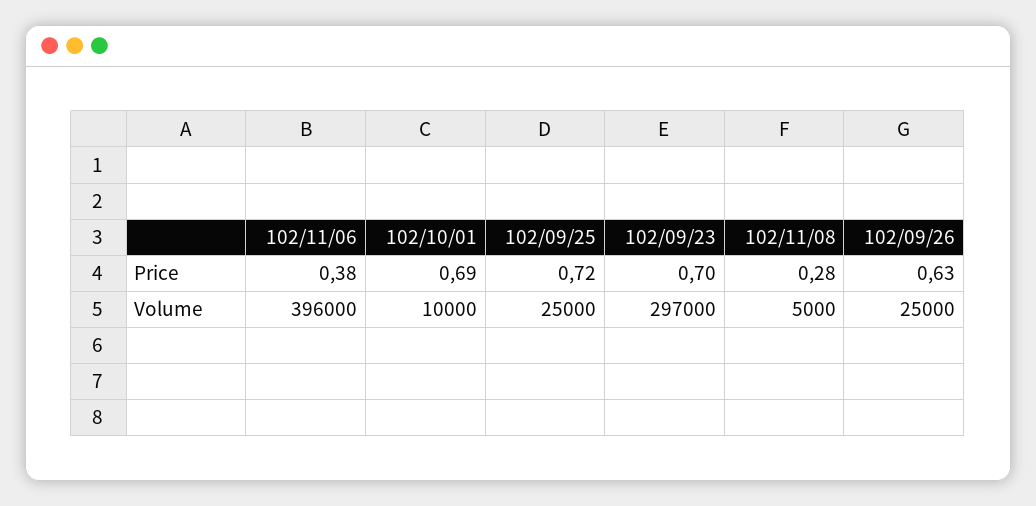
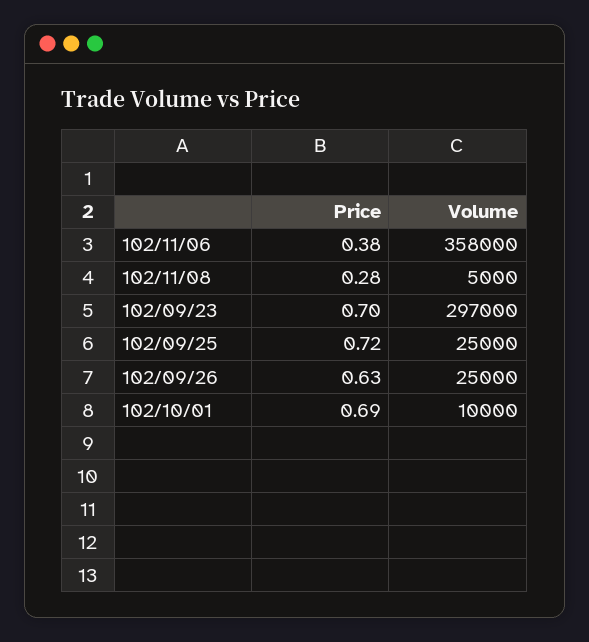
  {
    "102/11/06": {
      "Price": 0.38,
-     "Volume": 396000
+     "Volume": 358000
    },
    "102/10/01": {
      "Price": 0.69,
      "Volume": 10000
    },
    "102/09/25": {
      "Price": 0.72,
      "Volume": 25000
    },
    "102/09/23": {
      "Price": 0.7,
      "Volume": 297000
    },
    "102/11/08": {
      "Price": 0.28,
      "Volume": 5000
    },
    "102/09/26": {
      "Price": 0.63,
      "Volume": 25000
    }
  }

